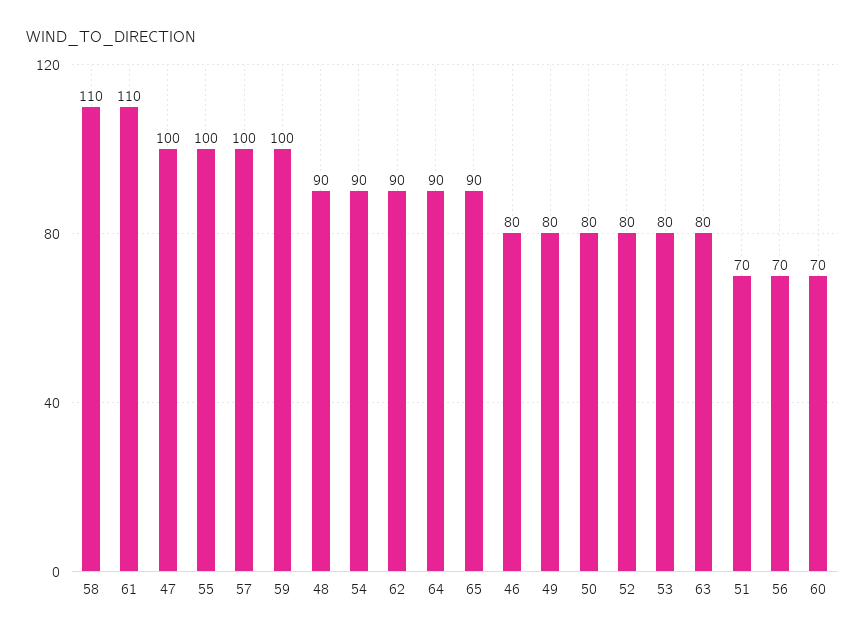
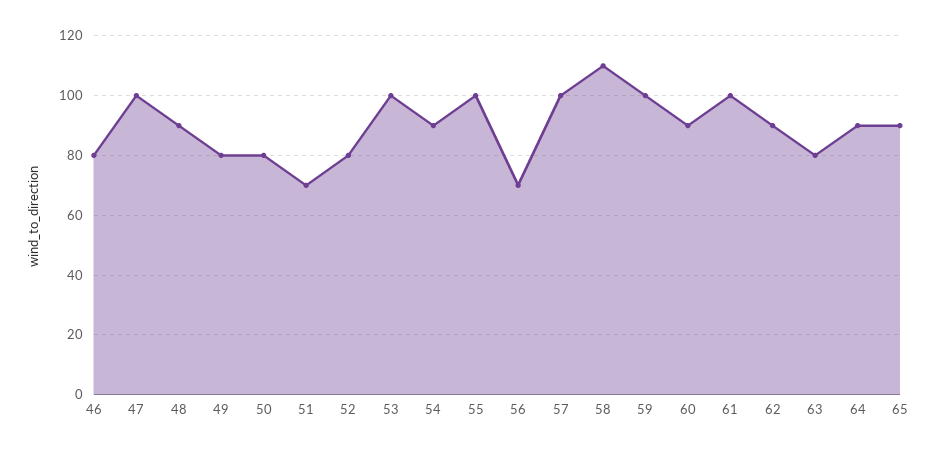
  {
    "58": 110,
-   "61": 110,
+   "61": 100,
    "47": 100,
    "55": 100,
    "57": 100,
    "59": 100,
    "48": 90,
    "54": 90,
    "62": 90,
    "64": 90,
    "65": 90,
    "46": 80,
    "49": 80,
    "50": 80,
    "52": 80,
-   "53": 80,
+   "53": 100,
    "63": 80,
    "51": 70,
    "56": 70,
-   "60": 70
+   "60": 90
  }

